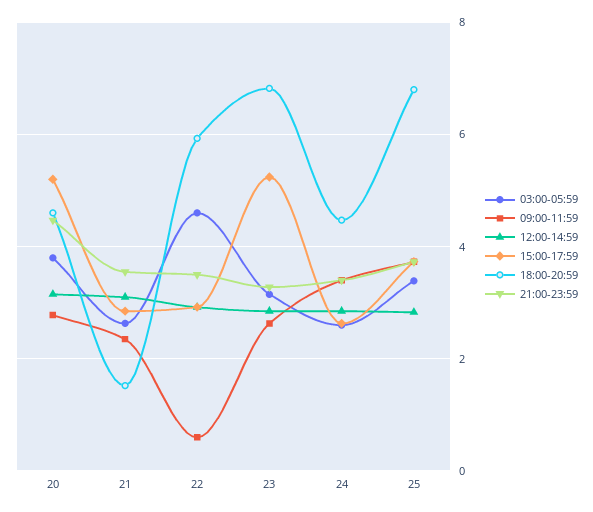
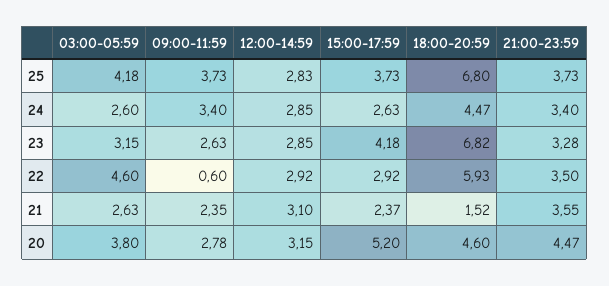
  {
    "03:00-05:59": {
      "20": 3.8,
      "21": 2.63,
      "22": 4.6,
      "23": 3.15,
      "24": 2.6,
-     "25": 3.4
+     "25": 4.18
    },
    "09:00-11:59": {
      "20": 2.78,
      "21": 2.35,
      "22": 0.6,
      "23": 2.63,
      "24": 3.4,
      "25": 3.73
    },
    "12:00-14:59": {
      "20": 3.15,
      "21": 3.1,
      "22": 2.92,
      "23": 2.85,
      "24": 2.85,
      "25": 2.83
    },
    "15:00-17:59": {
      "20": 5.2,
-     "21": 2.8,
+     "21": 2.37,
      "22": 2.92,
-     "23": 5.2,
+     "23": 4.18,
      "24": 2.63,
      "25": 3.73
    },
    "18:00-20:59": {
      "20": 4.6,
      "21": 1.52,
      "22": 5.93,
      "23": 6.82,
      "24": 4.47,
      "25": 6.8
    },
    "21:00-23:59": {
      "20": 4.47,
      "21": 3.55,
      "22": 3.5,
      "23": 3.28,
      "24": 3.4,
      "25": 3.73
    }
  }

